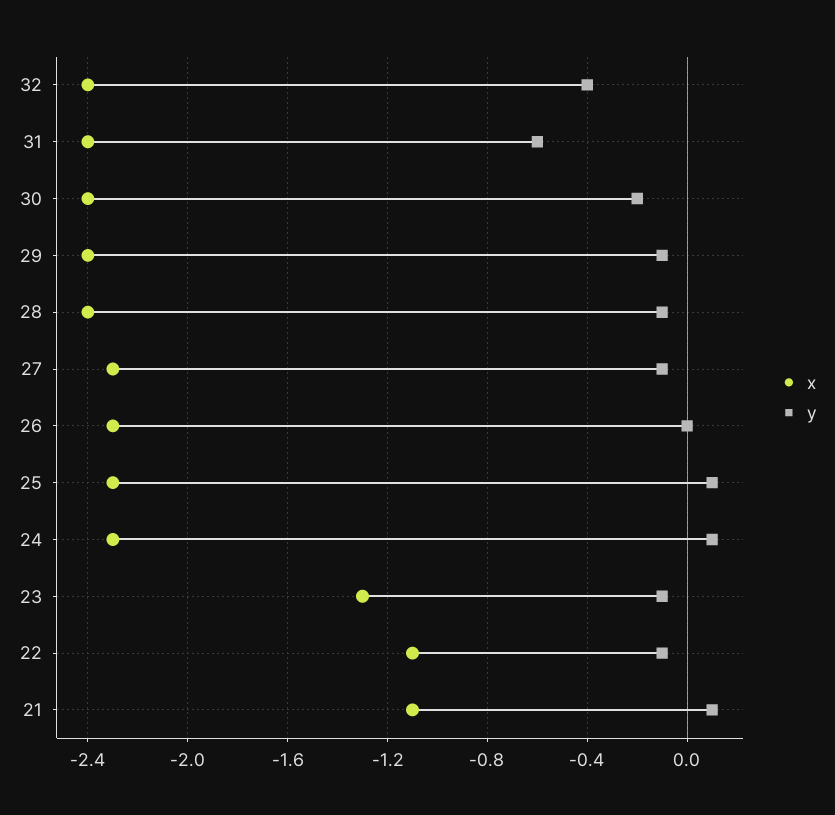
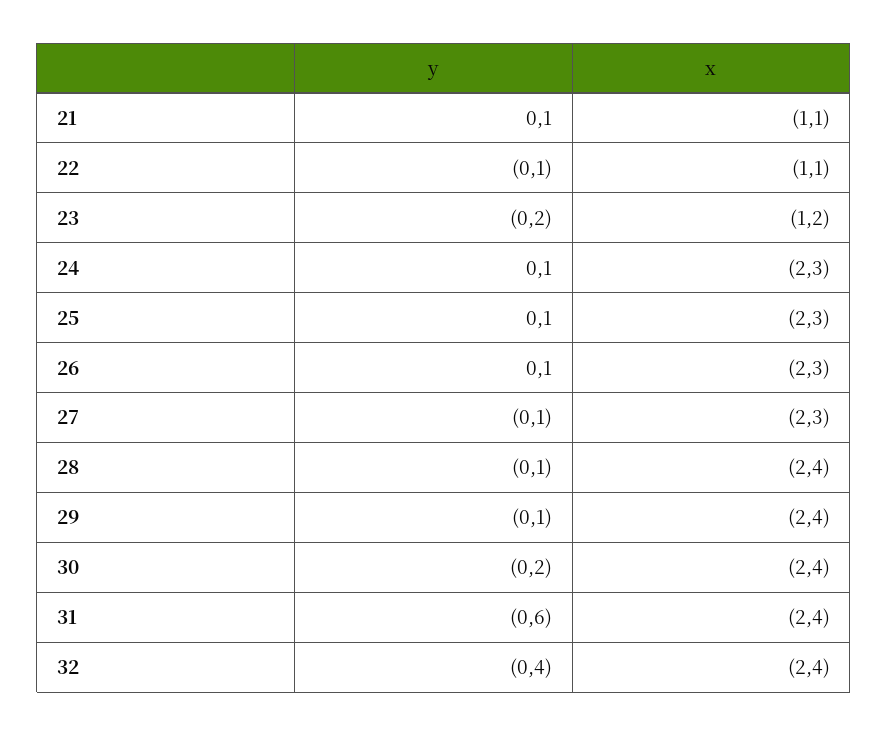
  {
    "x": {
      "32": -2.4,
      "31": -2.4,
      "30": -2.4,
      "29": -2.4,
      "28": -2.4,
      "27": -2.3,
      "26": -2.3,
      "25": -2.3,
      "24": -2.3,
-     "23": -1.3,
+     "23": -1.2,
      "22": -1.1,
      "21": -1.1
    },
    "y": {
      "32": -0.4,
      "31": -0.6,
      "30": -0.2,
      "29": -0.1,
      "28": -0.1,
      "27": -0.1,
-     "26": 0,
+     "26": 0.1,
      "25": 0.1,
      "24": 0.1,
-     "23": -0.1,
+     "23": -0.2,
      "22": -0.1,
      "21": 0.1
    }
  }

